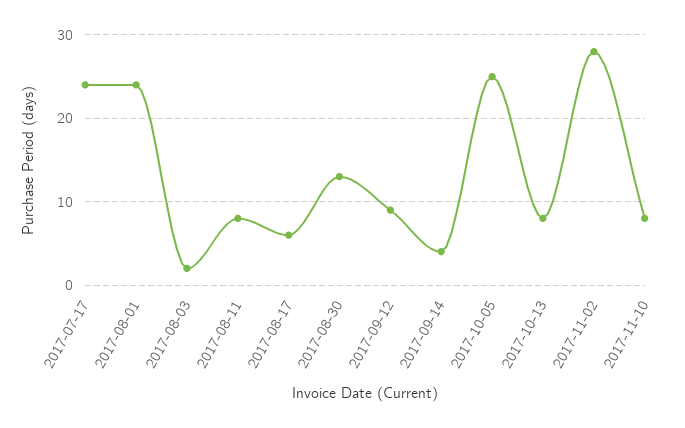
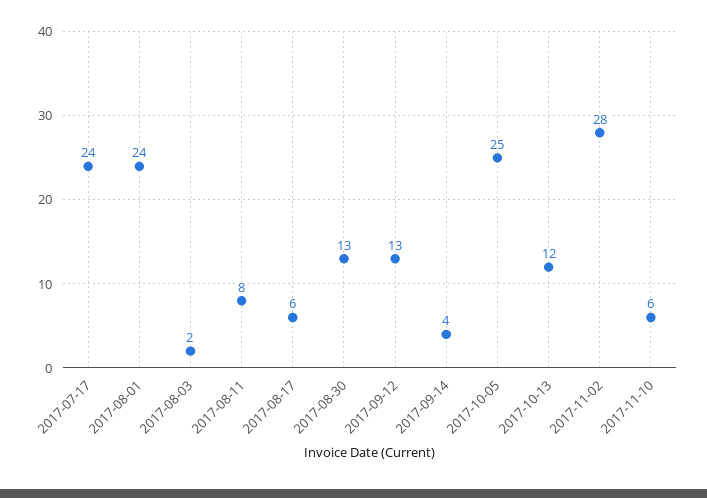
  {
    "2017-07-17": 24,
    "2017-08-01": 24,
    "2017-08-03": 2,
    "2017-08-11": 8,
    "2017-08-17": 6,
    "2017-08-30": 13,
-   "2017-09-12": 9,
+   "2017-09-12": 13,
    "2017-09-14": 4,
    "2017-10-05": 25,
-   "2017-10-13": 8,
+   "2017-10-13": 12,
    "2017-11-02": 28,
-   "2017-11-10": 8
+   "2017-11-10": 6
  }

